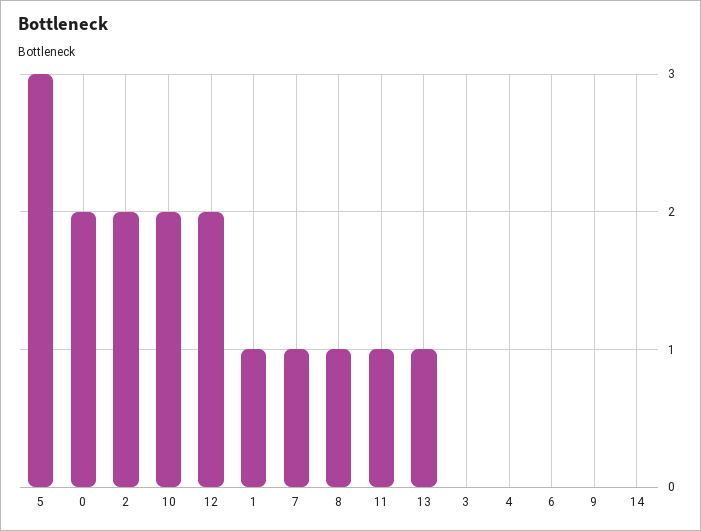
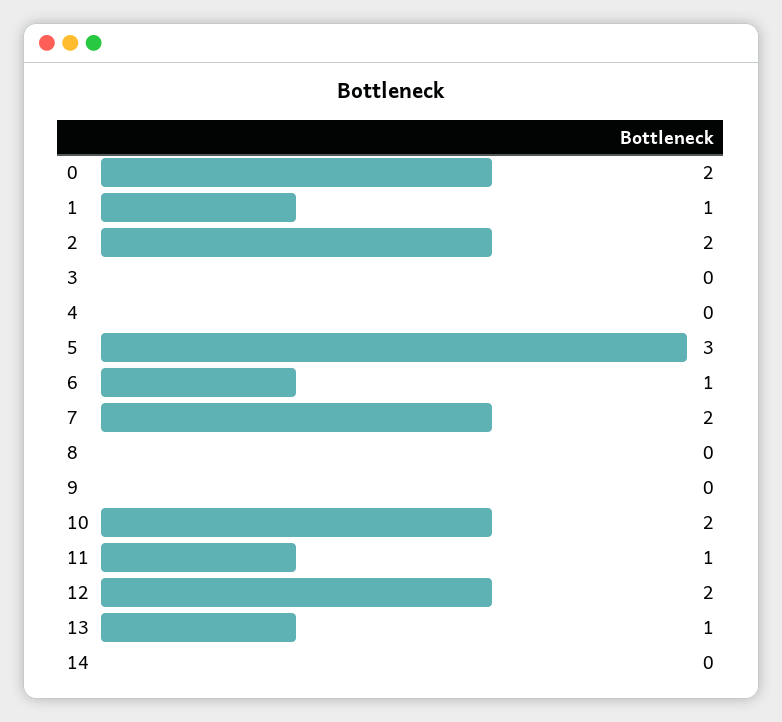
  {
    "5": 3,
    "0": 2,
    "2": 2,
    "10": 2,
    "12": 2,
    "1": 1,
-   "7": 1,
+   "7": 2,
-   "8": 1,
+   "8": 0,
    "11": 1,
    "13": 1,
    "3": 0,
    "4": 0,
-   "6": 0,
+   "6": 1,
    "9": 0,
    "14": 0
  }

